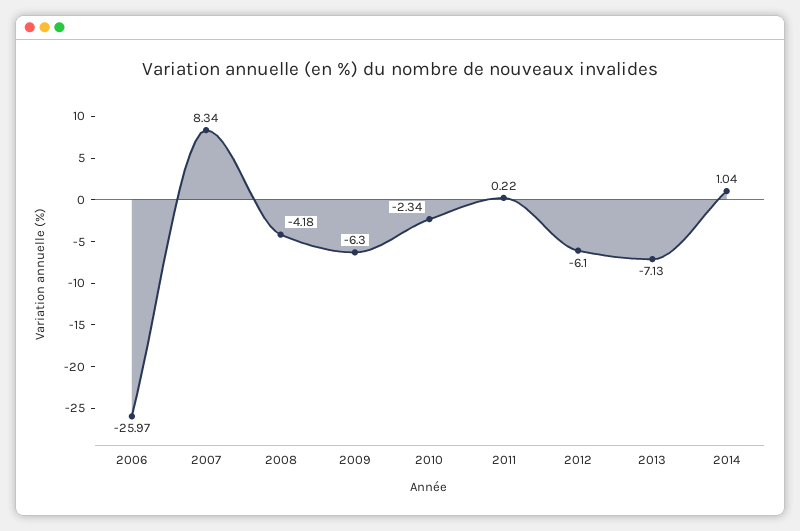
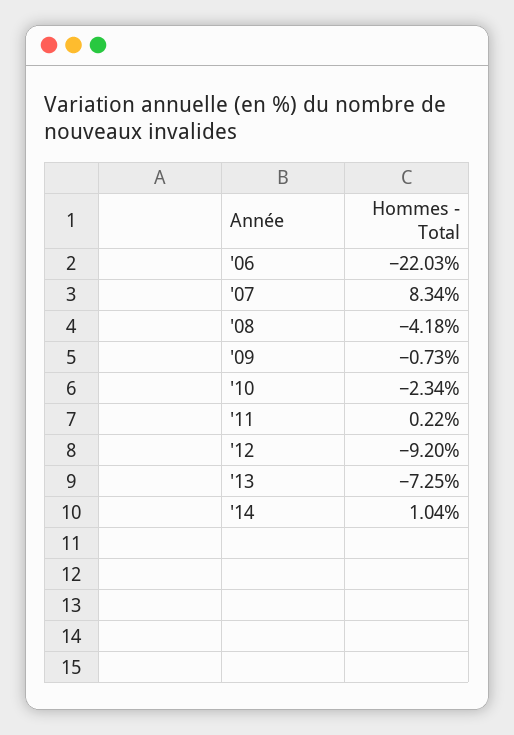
  {
-   "2006": -25.97,
+   "2006": -22.03,
    "2007": 8.34,
    "2008": -4.18,
-   "2009": -6.3,
+   "2009": -0.73,
    "2010": -2.34,
    "2011": 0.22,
-   "2012": -6.1,
+   "2012": -9.2,
-   "2013": -7.13,
+   "2013": -7.25,
    "2014": 1.04
  }

